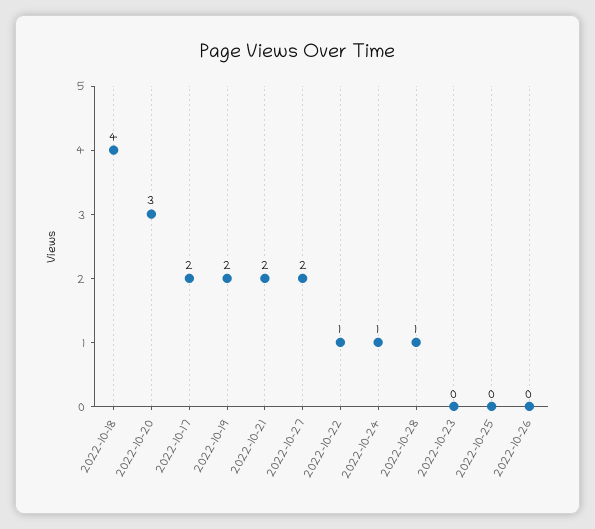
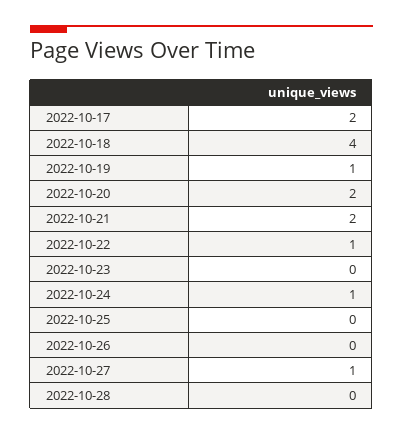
  {
    "2022-10-18": 4,
-   "2022-10-20": 3,
+   "2022-10-20": 2,
    "2022-10-17": 2,
-   "2022-10-19": 2,
+   "2022-10-19": 1,
    "2022-10-21": 2,
-   "2022-10-27": 2,
+   "2022-10-27": 1,
    "2022-10-22": 1,
    "2022-10-24": 1,
-   "2022-10-28": 1,
+   "2022-10-28": 0,
    "2022-10-23": 0,
    "2022-10-25": 0,
    "2022-10-26": 0
  }

